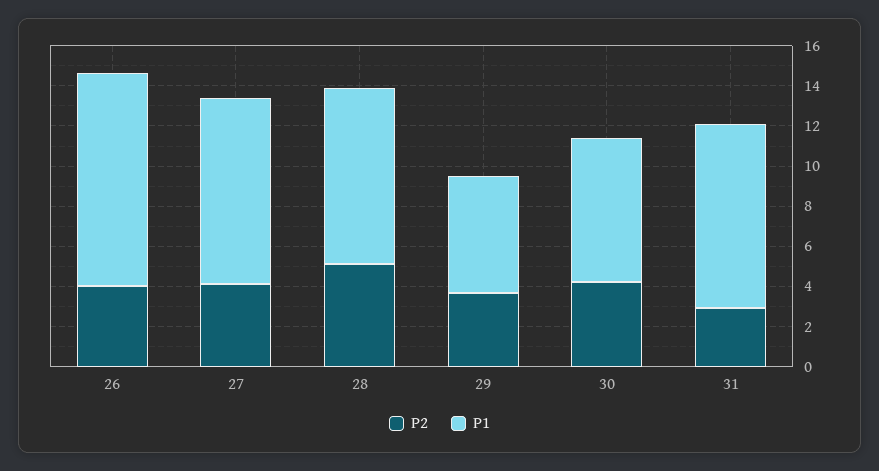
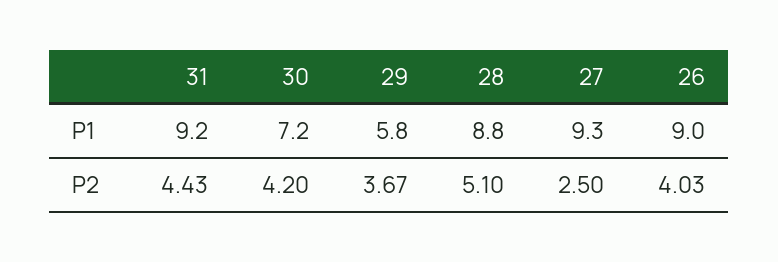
  {
    "P2": {
      "26": 4.03,
-     "27": 4,
+     "27": 2.5,
      "28": 5.1,
      "29": 3.67,
      "30": 4.2,
-     "31": 3
+     "31": 4.43
    },
    "P1": {
-     "26": 10.5,
+     "26": 9,
      "27": 9.3,
      "28": 8.8,
      "29": 5.8,
      "30": 7.2,
      "31": 9.2
    }
  }

